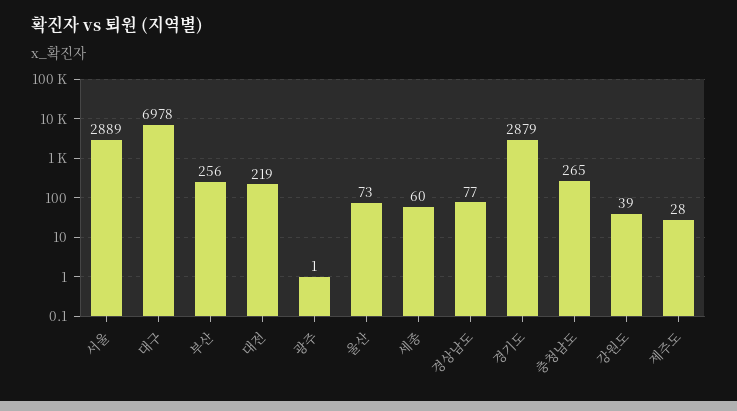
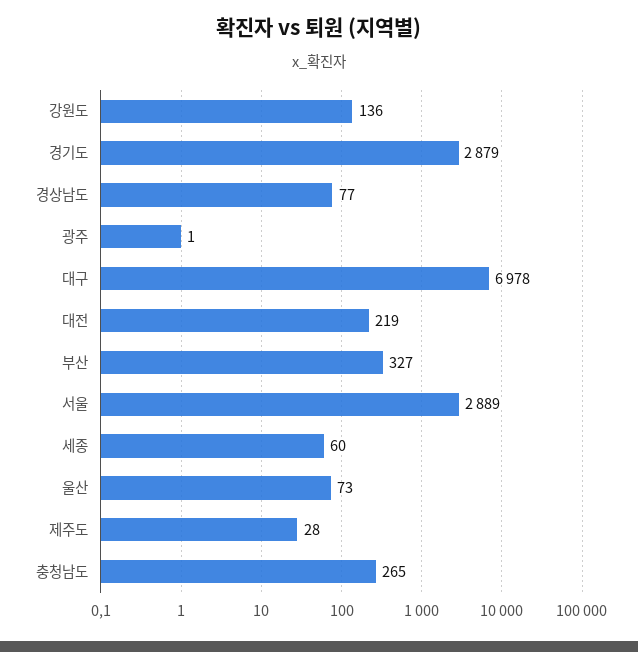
  {
    "서울": 2889,
    "대구": 6978,
-   "부산": 256,
+   "부산": 327,
    "대전": 219,
    "광주": 1,
    "울산": 73,
    "세종": 60,
    "경상남도": 77,
    "경기도": 2879,
    "충청남도": 265,
-   "강원도": 39,
+   "강원도": 136,
    "제주도": 28
  }

